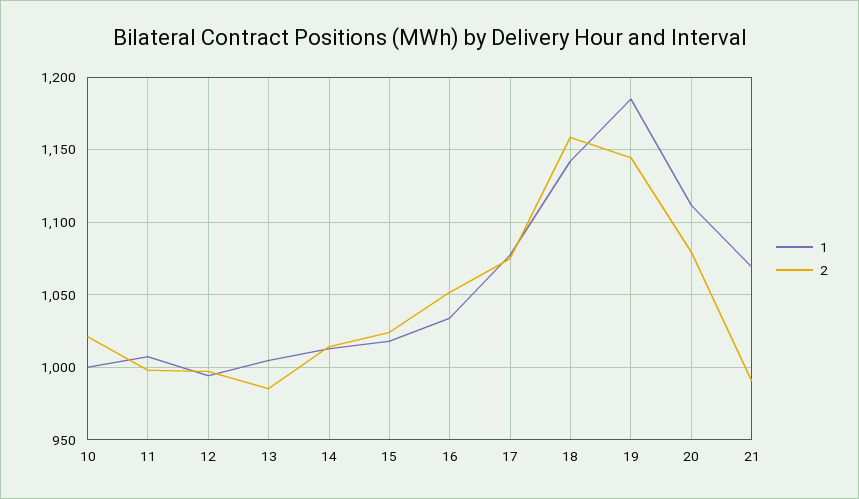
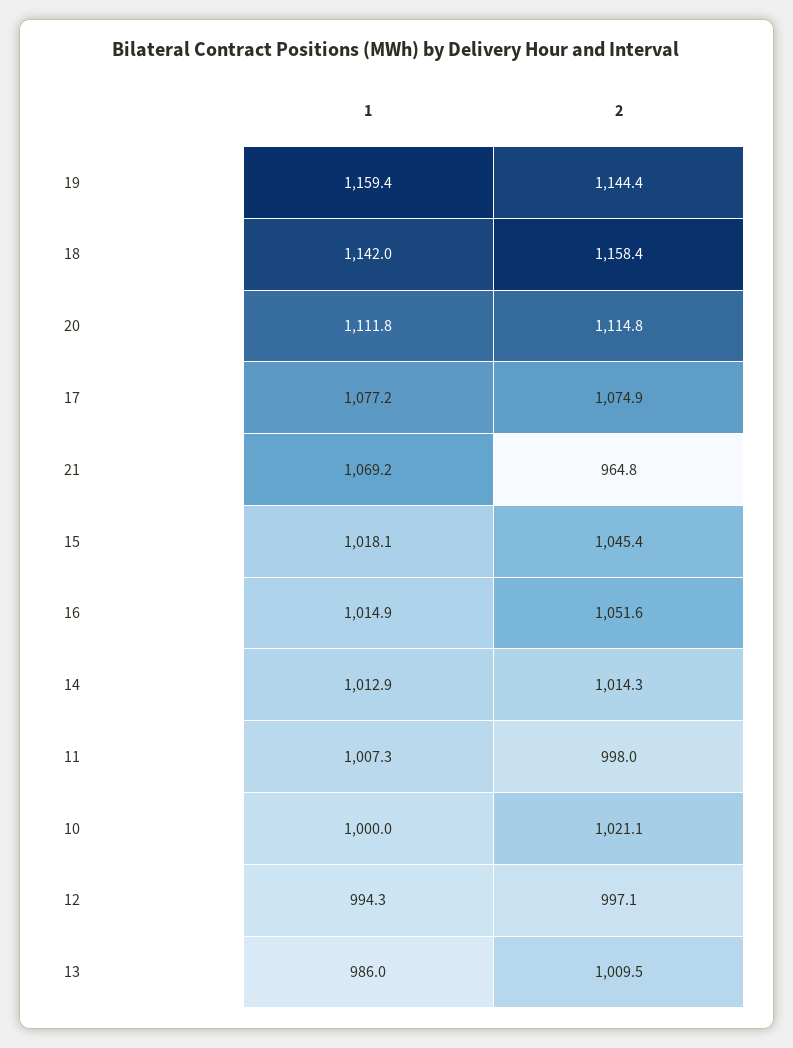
  {
    "1": {
      "10": 1000,
      "11": 1007.3,
      "12": 994.3,
-     "13": 1005,
+     "13": 986,
      "14": 1012.9,
      "15": 1018.1,
-     "16": 1035,
+     "16": 1014.9,
      "17": 1077.2,
      "18": 1142,
-     "19": 1185,
+     "19": 1159.4,
      "20": 1111.8,
      "21": 1069.2
    },
    "2": {
      "10": 1021.1,
      "11": 998,
      "12": 997.1,
-     "13": 985,
+     "13": 1009.5,
      "14": 1014.3,
-     "15": 1025,
+     "15": 1045.4,
      "16": 1051.6,
      "17": 1074.9,
      "18": 1158.4,
      "19": 1144.4,
-     "20": 1080,
+     "20": 1114.8,
-     "21": 990
+     "21": 964.8
    }
  }

